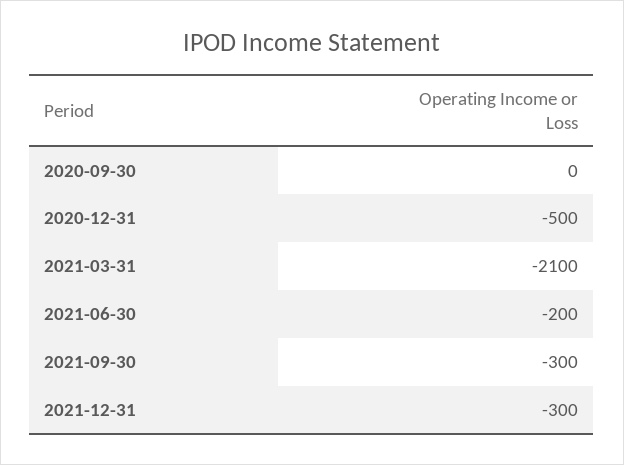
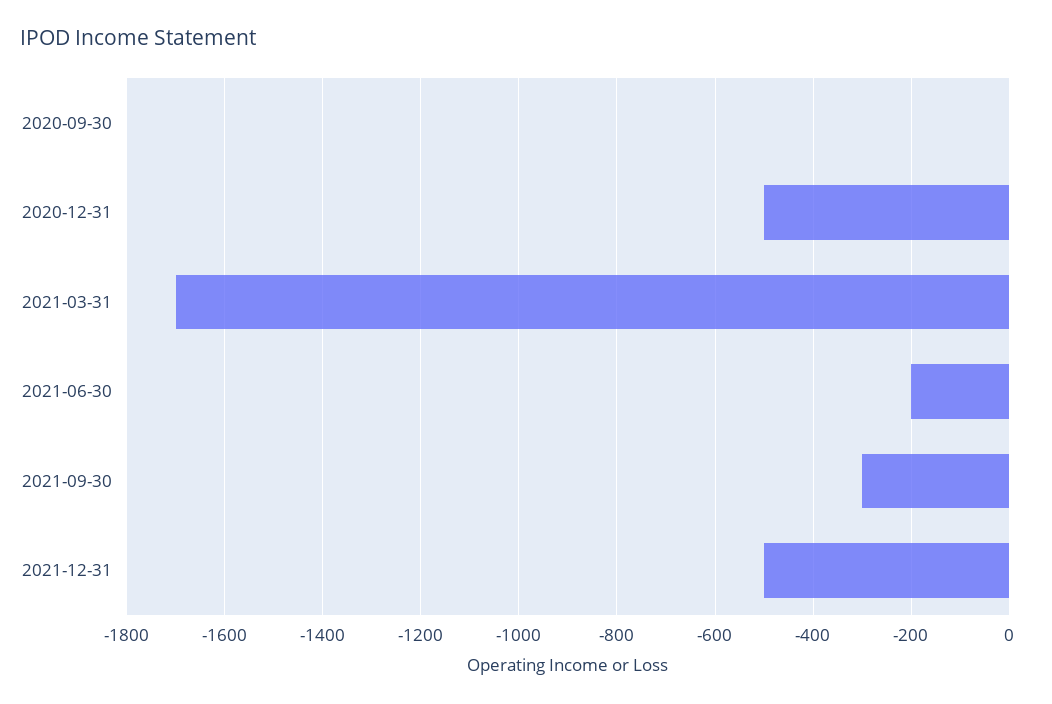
  {
    "2020-09-30": 0,
    "2020-12-31": -500,
-   "2021-03-31": -2100,
+   "2021-03-31": -1700,
    "2021-06-30": -200,
    "2021-09-30": -300,
-   "2021-12-31": -300
+   "2021-12-31": -500
  }

